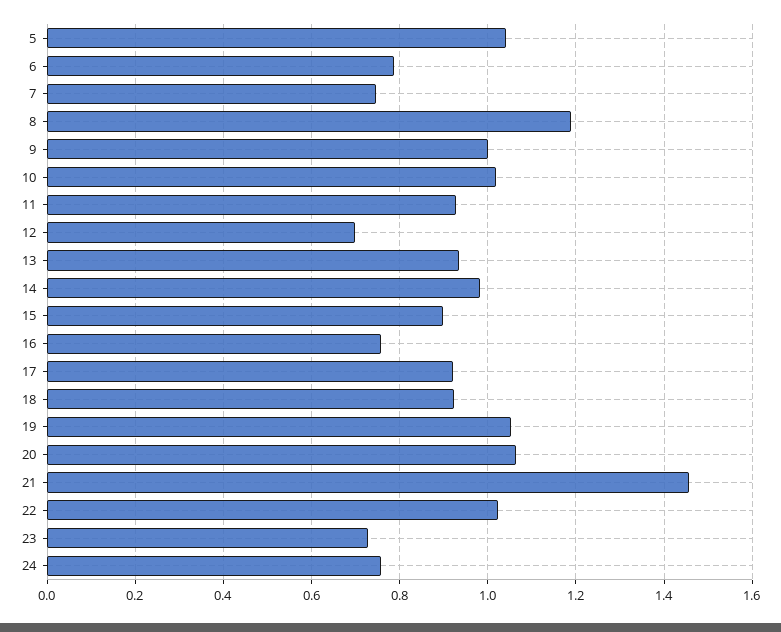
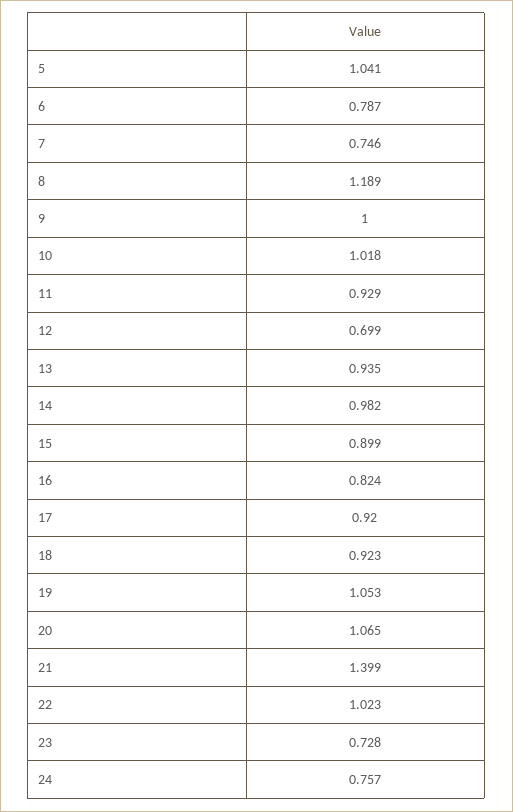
  {
    "5": 1.041,
    "6": 0.787,
    "7": 0.746,
    "8": 1.189,
    "9": 1,
    "10": 1.018,
    "11": 0.929,
    "12": 0.699,
    "13": 0.935,
    "14": 0.982,
    "15": 0.899,
-   "16": 0.76,
+   "16": 0.824,
    "17": 0.92,
    "18": 0.923,
    "19": 1.053,
    "20": 1.065,
-   "21": 1.46,
+   "21": 1.399,
    "22": 1.023,
    "23": 0.728,
    "24": 0.757
  }

